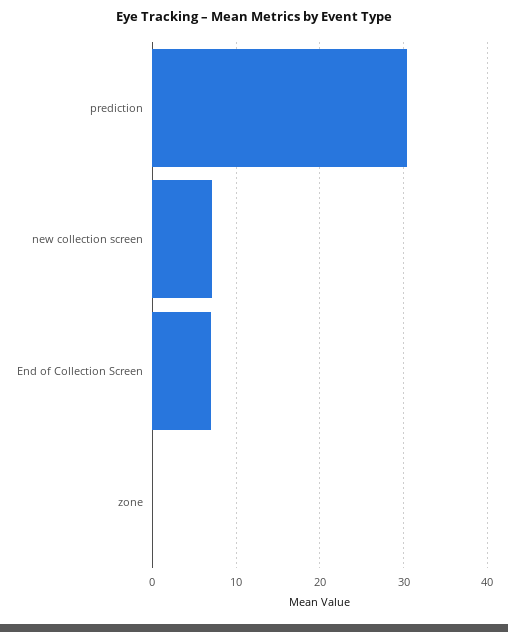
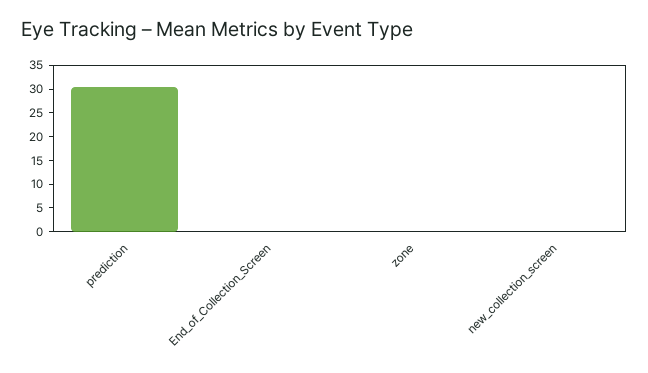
  {
    "prediction": 30,
-   "new collection screen": 7,
+   "new collection screen": 0,
-   "End of Collection Screen": 7,
+   "End of Collection Screen": 0,
    "zone": 0
  }

